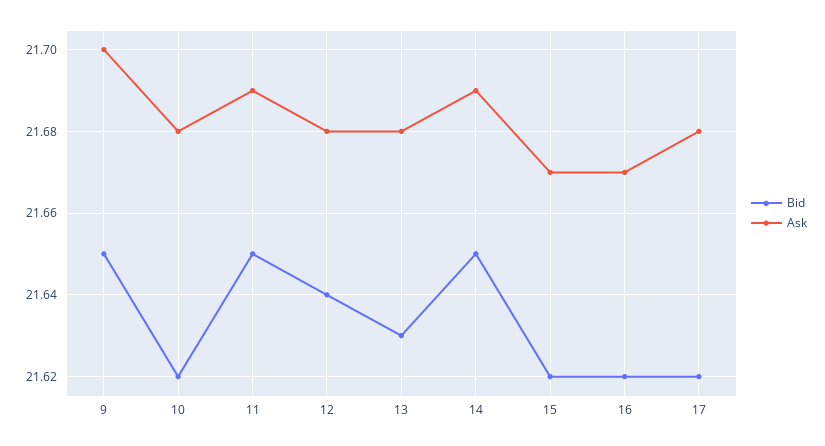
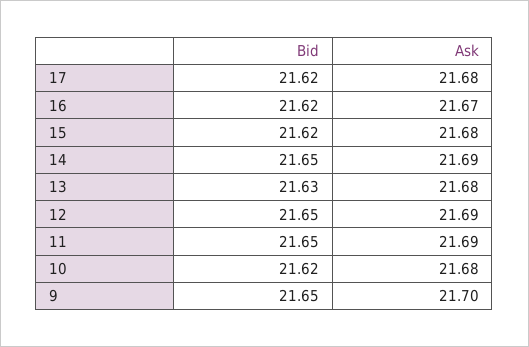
  {
    "Bid": {
      "9": 21.65,
      "10": 21.62,
      "11": 21.65,
-     "12": 21.64,
+     "12": 21.65,
      "13": 21.63,
      "14": 21.65,
      "15": 21.62,
      "16": 21.62,
      "17": 21.62
    },
    "Ask": {
      "9": 21.7,
      "10": 21.68,
      "11": 21.69,
-     "12": 21.68,
+     "12": 21.69,
      "13": 21.68,
      "14": 21.69,
-     "15": 21.67,
+     "15": 21.68,
      "16": 21.67,
      "17": 21.68
    }
  }

